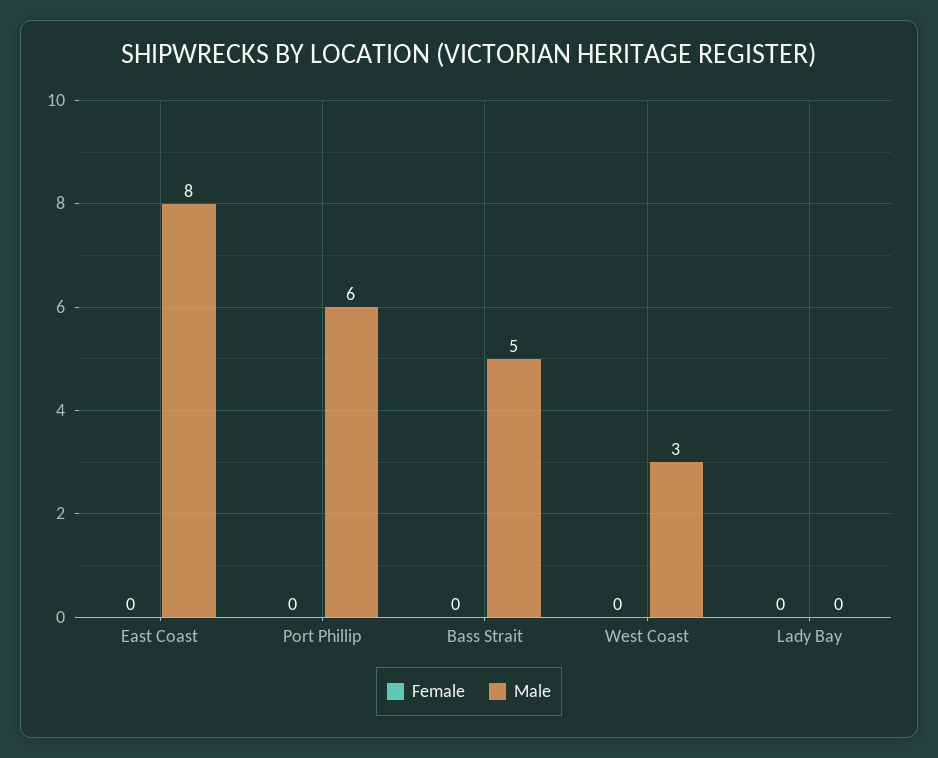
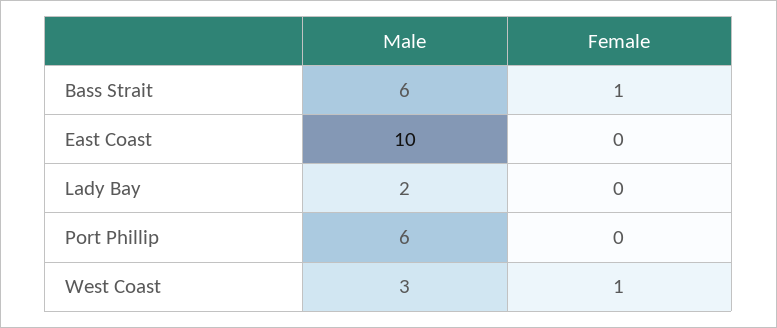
  {
    "Female": {
      "East Coast": 0,
      "Port Phillip": 0,
-     "Bass Strait": 0,
+     "Bass Strait": 1,
-     "West Coast": 0,
+     "West Coast": 1,
      "Lady Bay": 0
    },
    "Male": {
-     "East Coast": 8,
+     "East Coast": 10,
      "Port Phillip": 6,
-     "Bass Strait": 5,
+     "Bass Strait": 6,
      "West Coast": 3,
-     "Lady Bay": 0
+     "Lady Bay": 2
    }
  }

